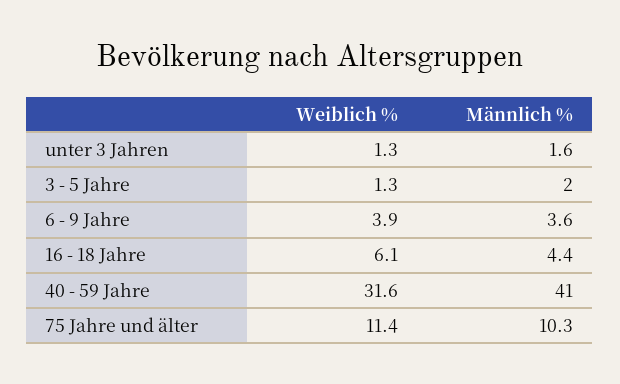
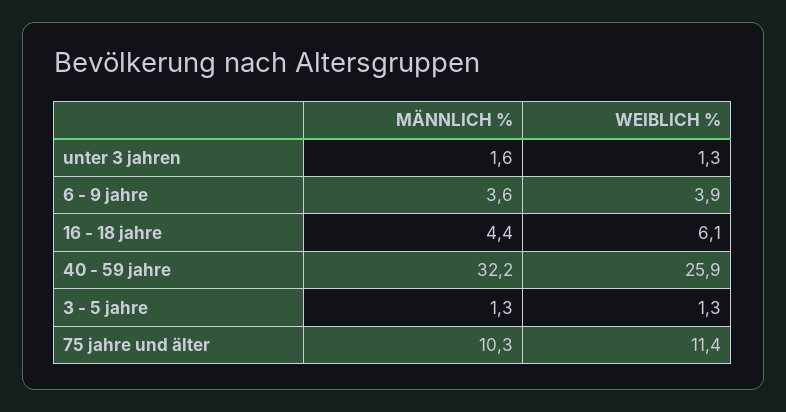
  {
    "Weiblich %": {
      "unter 3 Jahren": 1.3,
      "3 - 5 Jahre": 1.3,
      "6 - 9 Jahre": 3.9,
      "16 - 18 Jahre": 6.1,
-     "40 - 59 Jahre": 31.6,
+     "40 - 59 Jahre": 25.9,
      "75 Jahre und älter": 11.4
    },
    "Männlich %": {
      "unter 3 Jahren": 1.6,
-     "3 - 5 Jahre": 2,
+     "3 - 5 Jahre": 1.3,
      "6 - 9 Jahre": 3.6,
      "16 - 18 Jahre": 4.4,
-     "40 - 59 Jahre": 41,
+     "40 - 59 Jahre": 32.2,
      "75 Jahre und älter": 10.3
    }
  }

